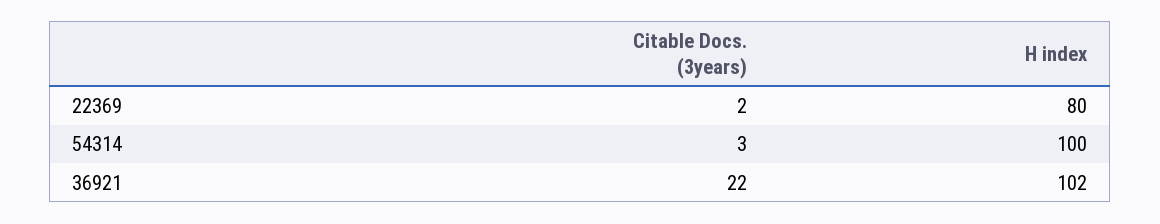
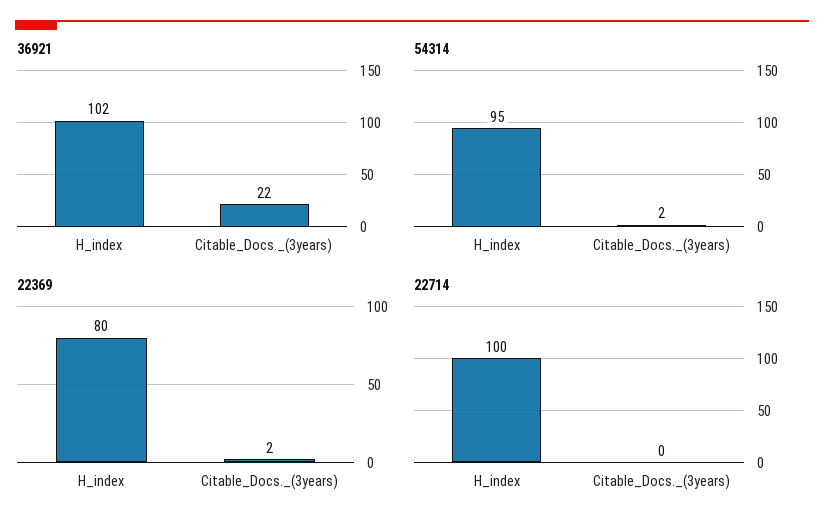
  {
    "22369": {
      "Citable Docs. (3years)": 2,
      "H index": 80
    },
    "54314": {
-     "Citable Docs. (3years)": 3,
+     "Citable Docs. (3years)": 2,
-     "H index": 100
+     "H index": 95
    },
    "36921": {
      "Citable Docs. (3years)": 22,
      "H index": 102
-   }
+   },
+   "22714": {
+     "H index": 100,
+     "Citable Docs. (3years)": 0
+   }
  }

